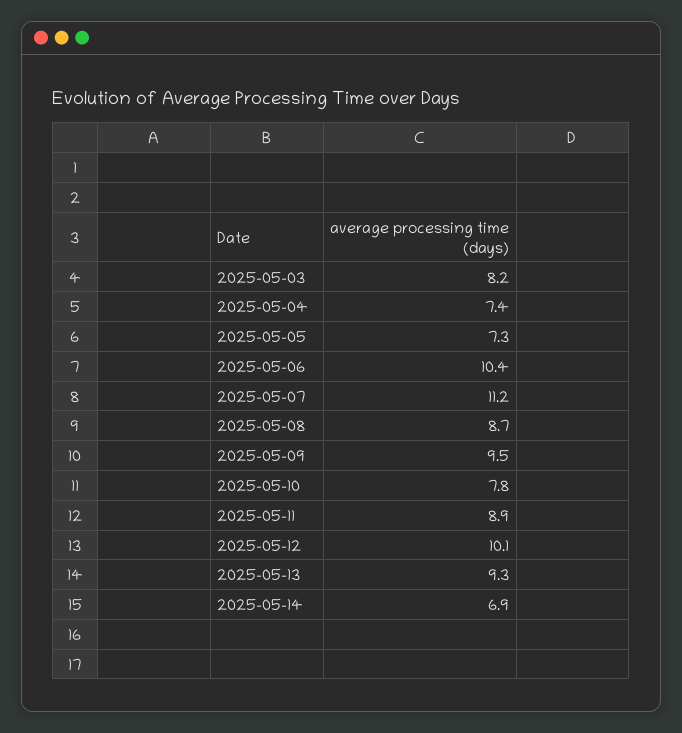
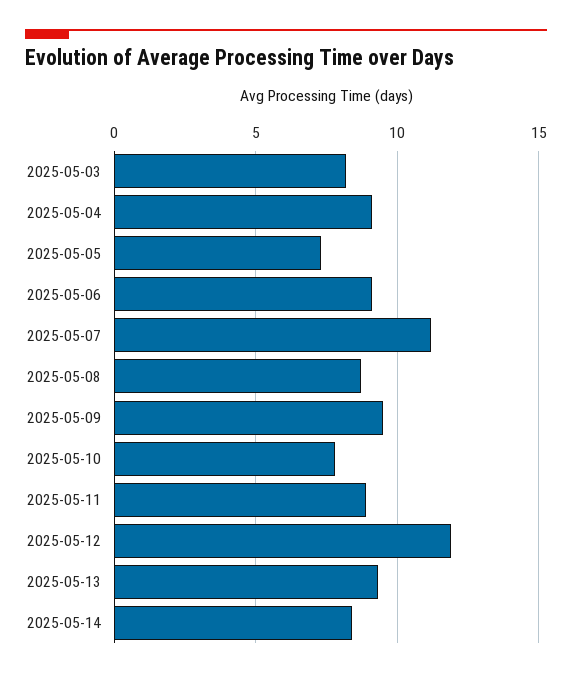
  {
    "2025-05-03": 8.2,
-   "2025-05-04": 7.4,
+   "2025-05-04": 9,
    "2025-05-05": 7.3,
-   "2025-05-06": 10.4,
+   "2025-05-06": 9,
    "2025-05-07": 11.2,
    "2025-05-08": 8.7,
    "2025-05-09": 9.5,
    "2025-05-10": 7.8,
    "2025-05-11": 8.9,
-   "2025-05-12": 10.1,
+   "2025-05-12": 12,
    "2025-05-13": 9.3,
-   "2025-05-14": 6.9
+   "2025-05-14": 8.5
  }

